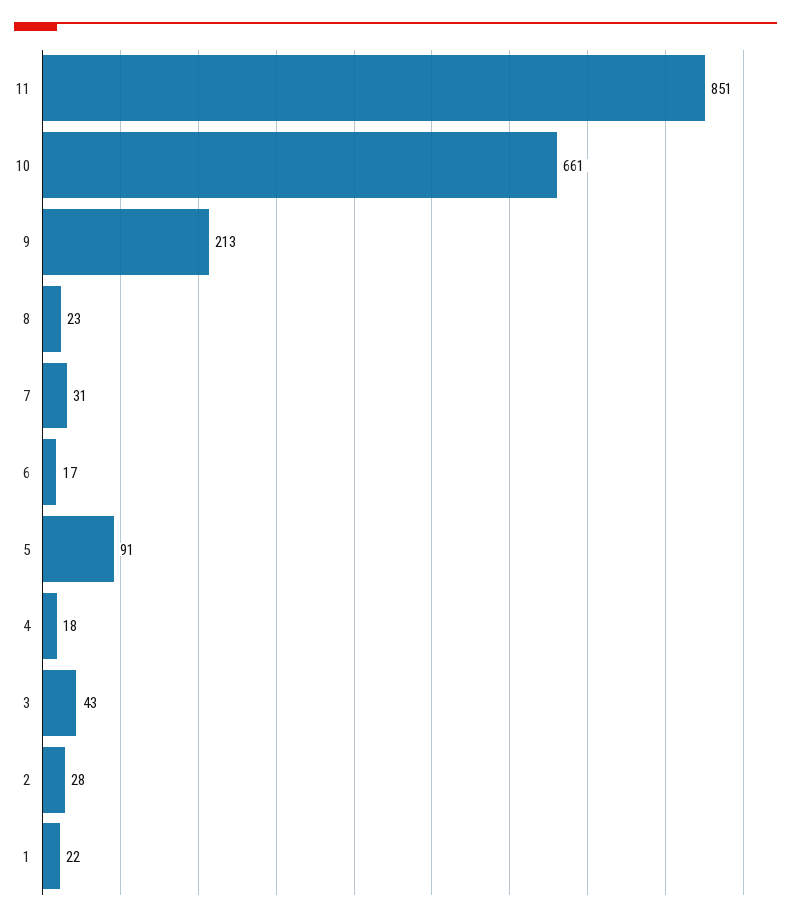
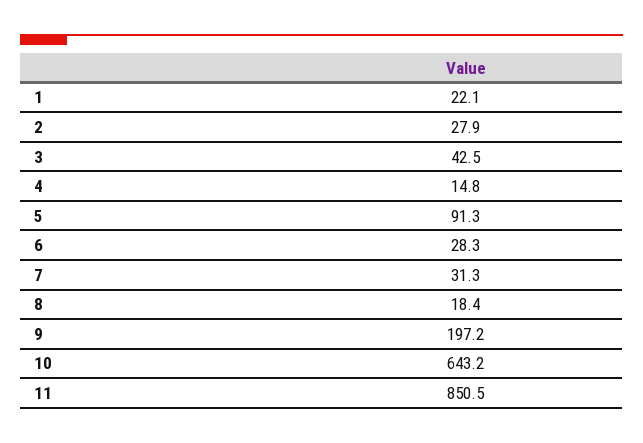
  {
    "11": 850.5,
-   "10": 661,
+   "10": 643.2,
-   "9": 213,
+   "9": 197.2,
-   "8": 23,
+   "8": 18.4,
    "7": 31.3,
-   "6": 17,
+   "6": 28.3,
    "5": 91.3,
-   "4": 18,
+   "4": 14.8,
    "3": 42.5,
    "2": 27.9,
    "1": 22.1
  }

